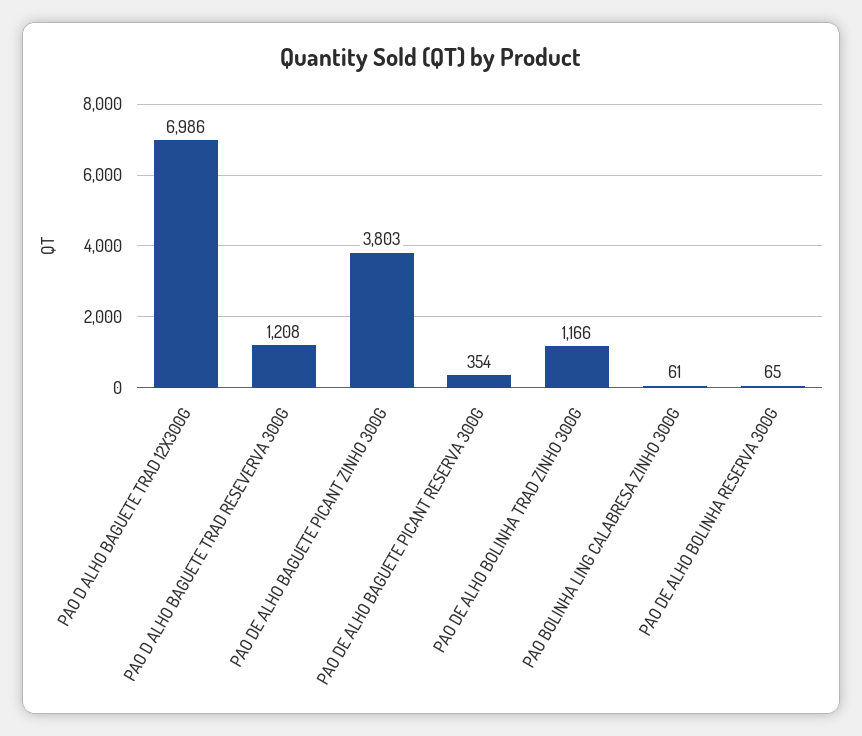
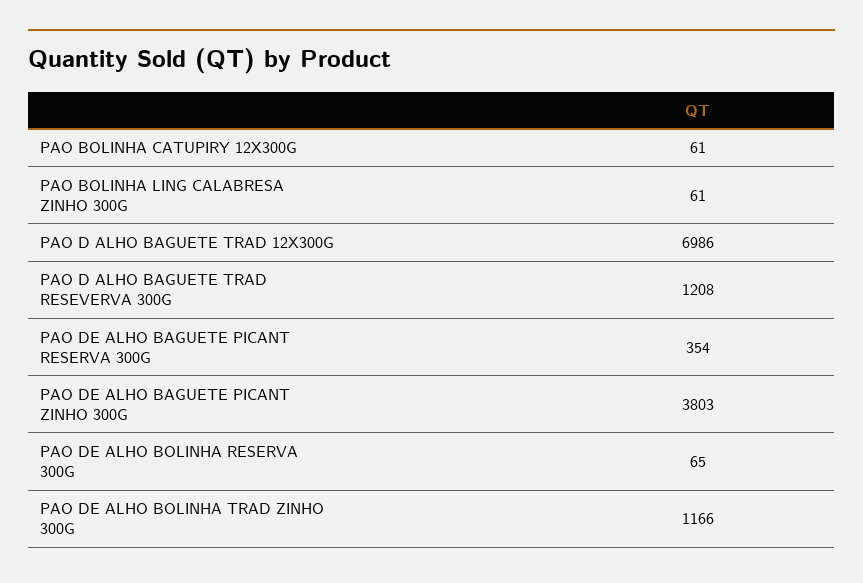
  {
    "PAO D ALHO BAGUETE TRAD 12X300G": 6986,
    "PAO D ALHO BAGUETE TRAD RESEVERVA 300G": 1208,
    "PAO DE ALHO BAGUETE PICANT ZINHO 300G": 3803,
    "PAO DE ALHO BAGUETE PICANT RESERVA 300G": 354,
    "PAO DE ALHO BOLINHA TRAD ZINHO 300G": 1166,
    "PAO BOLINHA LING CALABRESA ZINHO 300G": 61,
-   "PAO DE ALHO BOLINHA RESERVA 300G": 65
+   "PAO DE ALHO BOLINHA RESERVA 300G": 65,
+   "PAO BOLINHA CATUPIRY 12X300G": 61
  }

